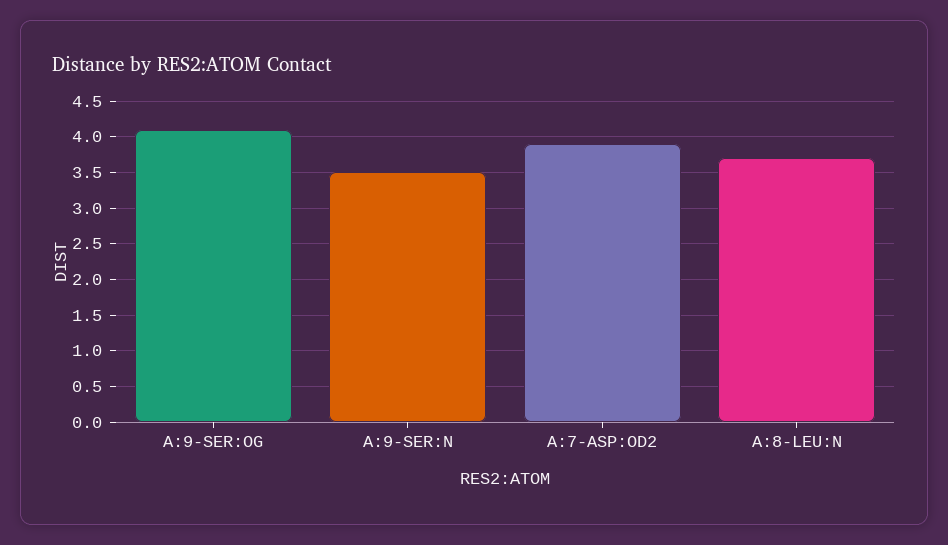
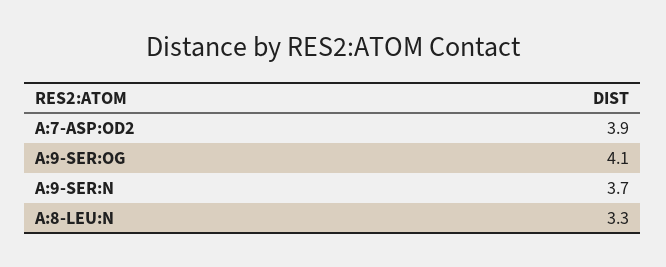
  {
    "A:9-SER:OG": 4.1,
-   "A:9-SER:N": 3.5,
+   "A:9-SER:N": 3.7,
    "A:7-ASP:OD2": 3.9,
-   "A:8-LEU:N": 3.7
+   "A:8-LEU:N": 3.3
  }

